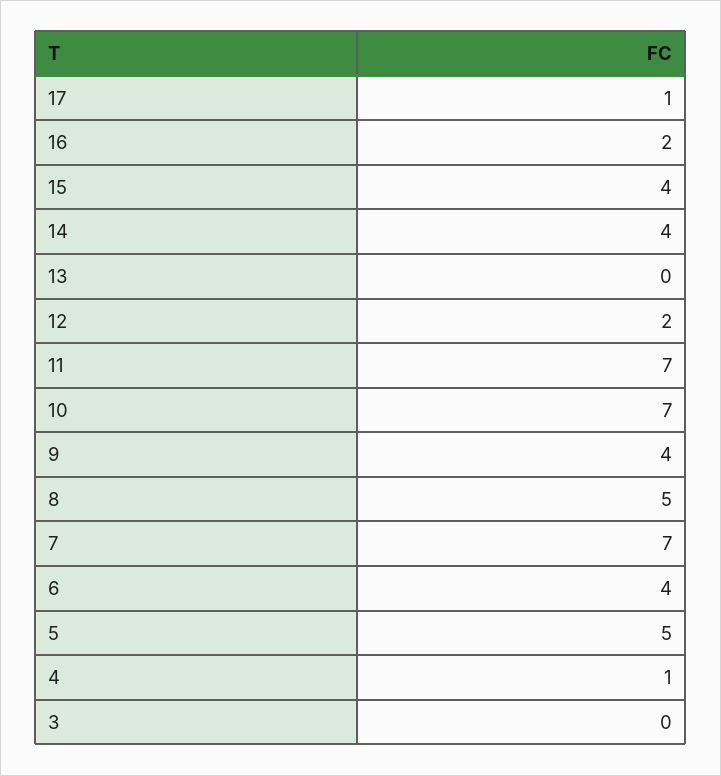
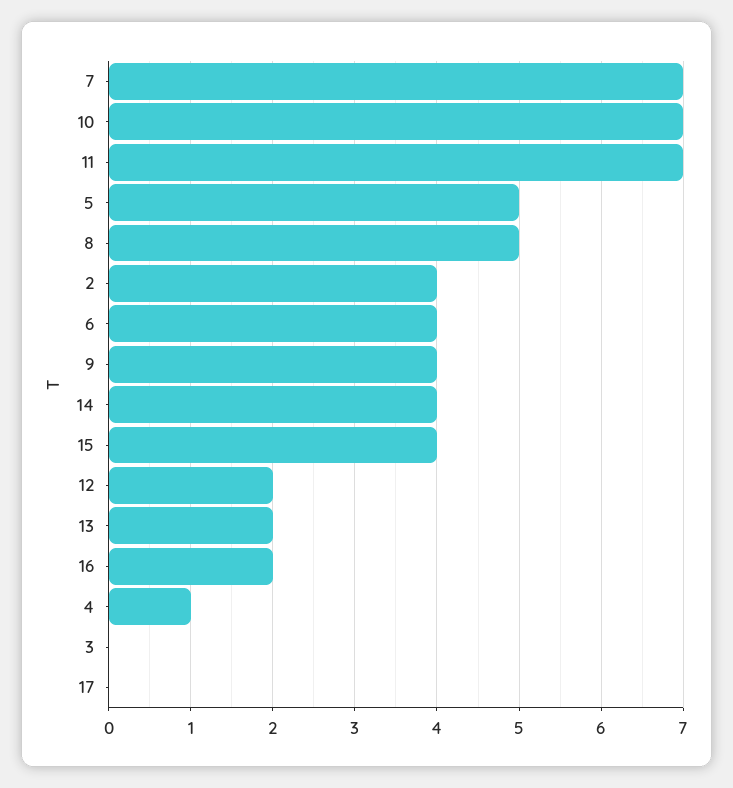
  {
-   "17": 1,
+   "17": 0,
    "16": 2,
    "15": 4,
    "14": 4,
-   "13": 0,
+   "13": 2,
    "12": 2,
    "11": 7,
    "10": 7,
    "9": 4,
    "8": 5,
    "7": 7,
    "6": 4,
    "5": 5,
    "4": 1,
-   "3": 0
+   "3": 0,
+   "2": 4
  }

